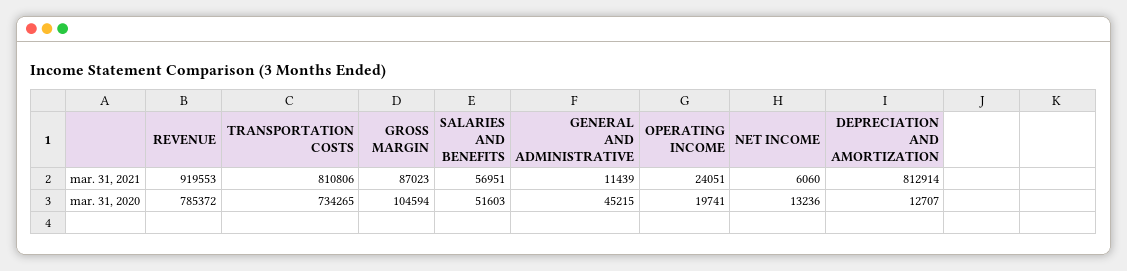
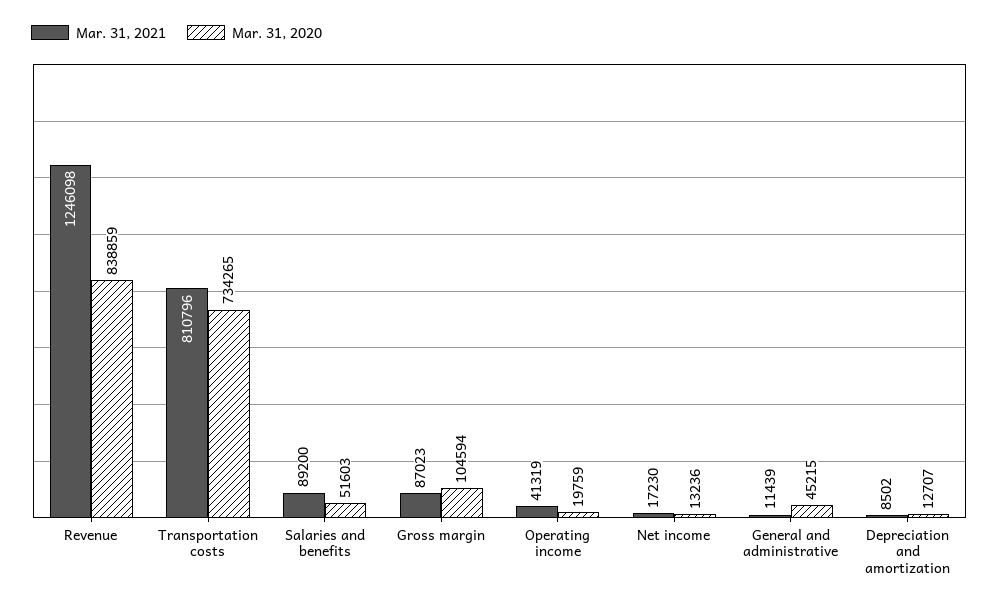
  {
    "mar. 31, 2021": {
-     "REVENUE": 919553,
+     "REVENUE": 1246098,
-     "TRANSPORTATION COSTS": 810806,
+     "TRANSPORTATION COSTS": 810796,
      "GROSS MARGIN": 87023,
-     "SALARIES AND BENEFITS": 56951,
+     "SALARIES AND BENEFITS": 89200,
      "GENERAL AND ADMINISTRATIVE": 11439,
-     "OPERATING INCOME": 24051,
+     "OPERATING INCOME": 41319,
-     "NET INCOME": 6060,
+     "NET INCOME": 17230,
-     "DEPRECIATION AND AMORTIZATION": 812914
+     "DEPRECIATION AND AMORTIZATION": 8502
    },
    "mar. 31, 2020": {
-     "REVENUE": 785372,
+     "REVENUE": 838859,
      "TRANSPORTATION COSTS": 734265,
      "GROSS MARGIN": 104594,
      "SALARIES AND BENEFITS": 51603,
      "GENERAL AND ADMINISTRATIVE": 45215,
-     "OPERATING INCOME": 19741,
+     "OPERATING INCOME": 19759,
      "NET INCOME": 13236,
      "DEPRECIATION AND AMORTIZATION": 12707
    }
  }

